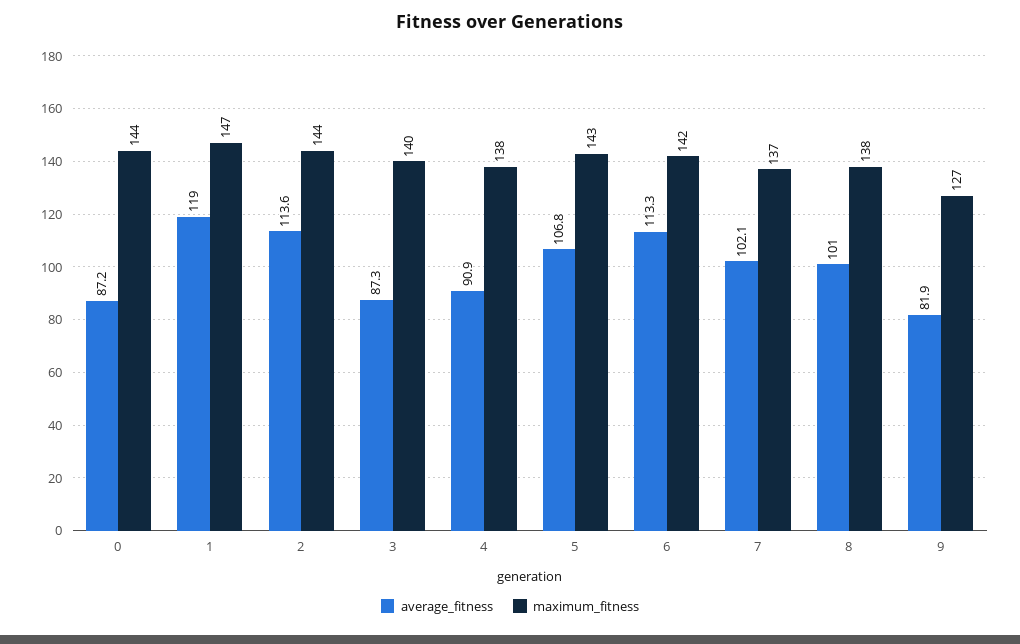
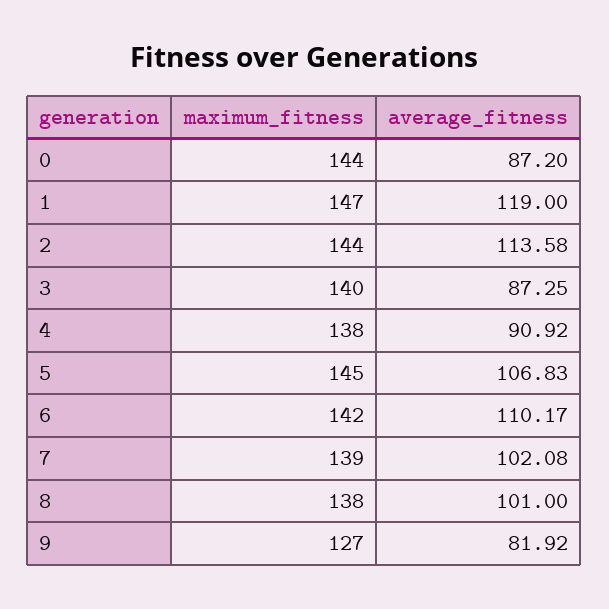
  {
    "average_fitness": {
      "0": 87.2,
      "1": 119,
      "2": 113.58,
      "3": 87.25,
      "4": 90.92,
      "5": 106.83,
-     "6": 113.3,
+     "6": 110.17,
      "7": 102.08,
      "8": 101,
      "9": 81.92
    },
    "maximum_fitness": {
      "0": 144,
      "1": 147,
      "2": 144,
      "3": 140,
      "4": 138,
-     "5": 143,
+     "5": 145,
      "6": 142,
-     "7": 137,
+     "7": 139,
      "8": 138,
      "9": 127
    }
  }

